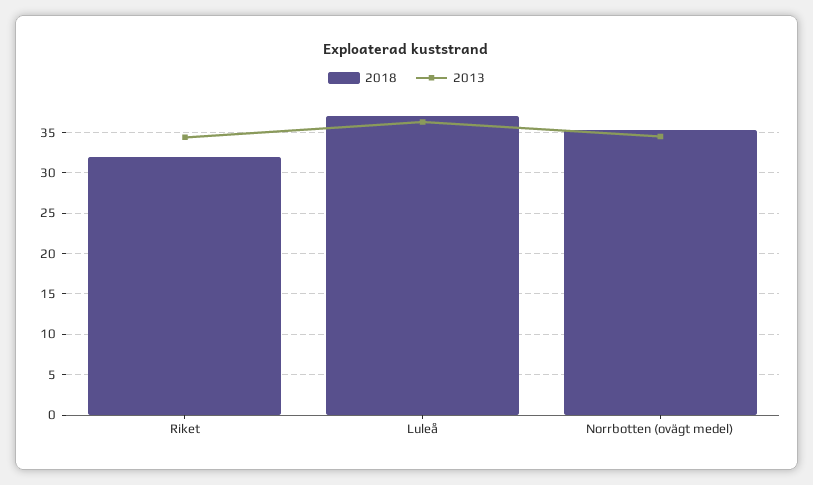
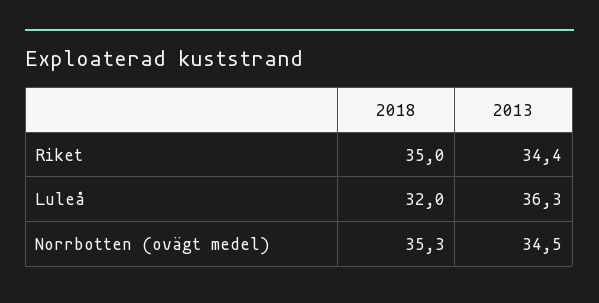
  {
    "2018": {
-     "Riket": 32,
+     "Riket": 35,
-     "Luleå": 37,
+     "Luleå": 32,
      "Norrbotten (ovägt medel)": 35.3
    },
    "2013": {
      "Riket": 34.4,
      "Luleå": 36.3,
      "Norrbotten (ovägt medel)": 34.5
    }
  }

